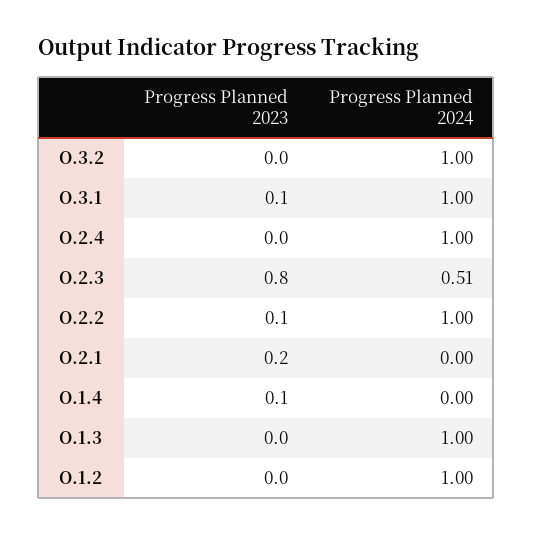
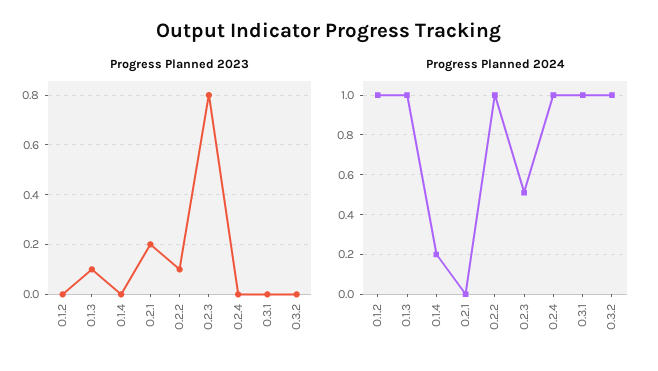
  {
    "Progress Planned 2023": {
      "O.3.2": 0,
-     "O.3.1": 0.1,
+     "O.3.1": 0,
      "O.2.4": 0,
      "O.2.3": 0.8,
      "O.2.2": 0.1,
      "O.2.1": 0.2,
-     "O.1.4": 0.1,
+     "O.1.4": 0,
-     "O.1.3": 0,
+     "O.1.3": 0.1,
      "O.1.2": 0
    },
    "Progress Planned 2024": {
      "O.3.2": 1,
      "O.3.1": 1,
      "O.2.4": 1,
      "O.2.3": 0.51,
      "O.2.2": 1,
      "O.2.1": 0,
-     "O.1.4": 0,
+     "O.1.4": 0.2,
      "O.1.3": 1,
      "O.1.2": 1
    }
  }

